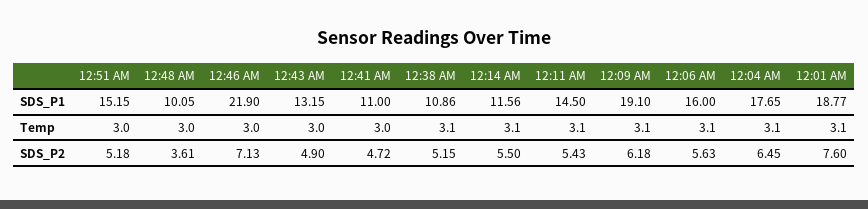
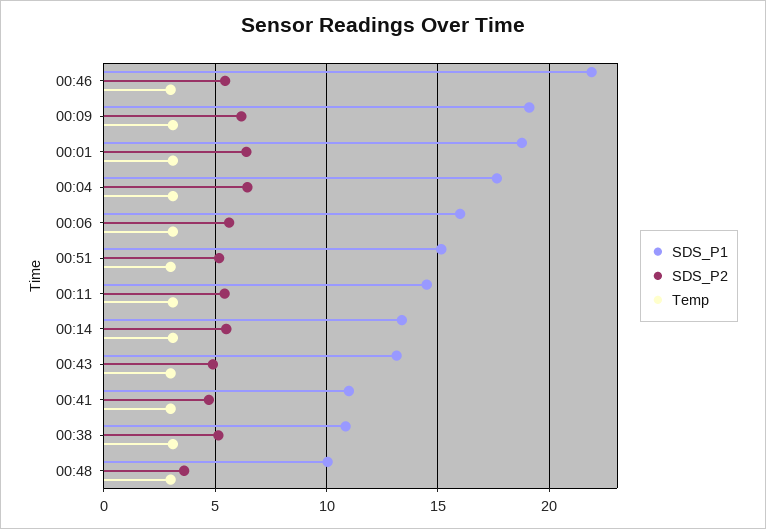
  {
    "SDS_P1": {
      "12:51 AM": 15.15,
      "12:48 AM": 10.05,
      "12:46 AM": 21.9,
      "12:43 AM": 13.15,
      "12:41 AM": 11,
      "12:38 AM": 10.86,
-     "12:14 AM": 11.56,
+     "12:14 AM": 13.5,
      "12:11 AM": 14.5,
      "12:09 AM": 19.1,
      "12:06 AM": 16,
      "12:04 AM": 17.65,
      "12:01 AM": 18.77
    },
    "Temp": {
      "12:51 AM": 3,
      "12:48 AM": 3,
      "12:46 AM": 3,
      "12:43 AM": 3,
      "12:41 AM": 3,
      "12:38 AM": 3.1,
      "12:14 AM": 3.1,
      "12:11 AM": 3.1,
      "12:09 AM": 3.1,
      "12:06 AM": 3.1,
      "12:04 AM": 3.1,
      "12:01 AM": 3.1
    },
    "SDS_P2": {
      "12:51 AM": 5.18,
      "12:48 AM": 3.61,
-     "12:46 AM": 7.13,
+     "12:46 AM": 5.5,
      "12:43 AM": 4.9,
      "12:41 AM": 4.72,
      "12:38 AM": 5.15,
      "12:14 AM": 5.5,
      "12:11 AM": 5.43,
      "12:09 AM": 6.18,
      "12:06 AM": 5.63,
      "12:04 AM": 6.45,
-     "12:01 AM": 7.6
+     "12:01 AM": 6.5
    }
  }

